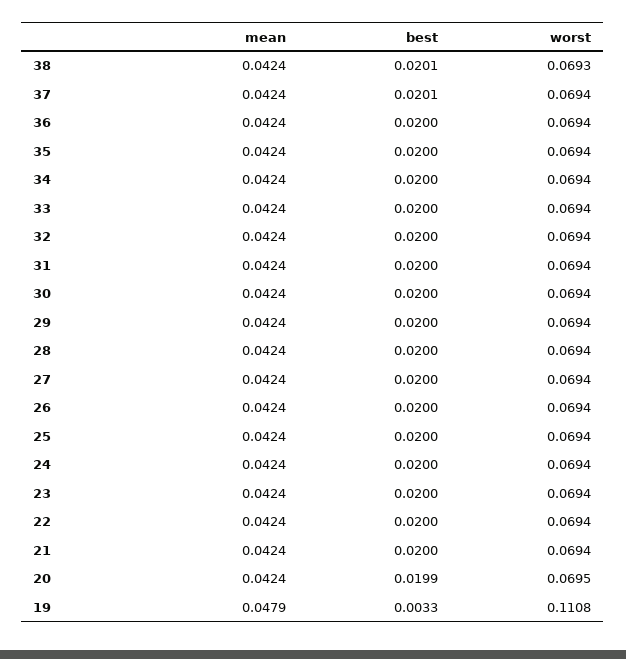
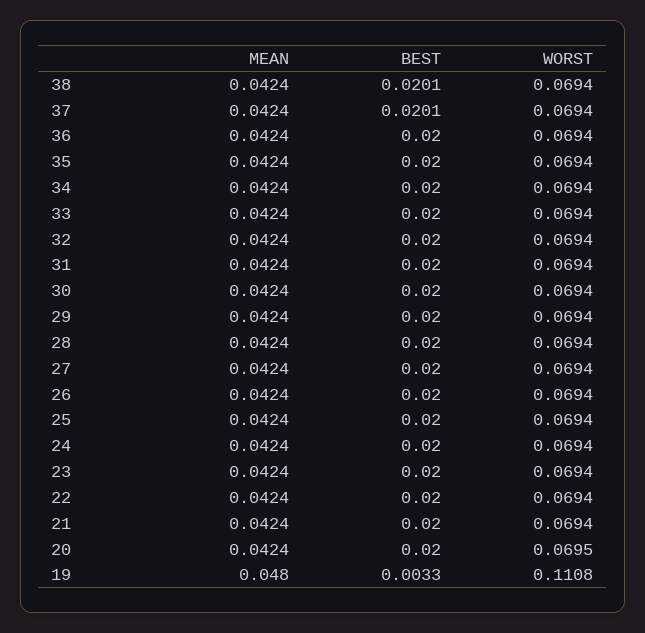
  {
    "mean": {
      "38": 0.0424,
      "37": 0.0424,
      "36": 0.0424,
      "35": 0.0424,
      "34": 0.0424,
      "33": 0.0424,
      "32": 0.0424,
      "31": 0.0424,
      "30": 0.0424,
      "29": 0.0424,
      "28": 0.0424,
      "27": 0.0424,
      "26": 0.0424,
      "25": 0.0424,
      "24": 0.0424,
      "23": 0.0424,
      "22": 0.0424,
      "21": 0.0424,
      "20": 0.0424,
-     "19": 0.0479
+     "19": 0.048
    },
    "best": {
      "38": 0.0201,
      "37": 0.0201,
      "36": 0.02,
      "35": 0.02,
      "34": 0.02,
      "33": 0.02,
      "32": 0.02,
      "31": 0.02,
      "30": 0.02,
      "29": 0.02,
      "28": 0.02,
      "27": 0.02,
      "26": 0.02,
      "25": 0.02,
      "24": 0.02,
      "23": 0.02,
      "22": 0.02,
      "21": 0.02,
-     "20": 0.0199,
+     "20": 0.02,
      "19": 0.0033
    },
    "worst": {
-     "38": 0.0693,
+     "38": 0.0694,
      "37": 0.0694,
      "36": 0.0694,
      "35": 0.0694,
      "34": 0.0694,
      "33": 0.0694,
      "32": 0.0694,
      "31": 0.0694,
      "30": 0.0694,
      "29": 0.0694,
      "28": 0.0694,
      "27": 0.0694,
      "26": 0.0694,
      "25": 0.0694,
      "24": 0.0694,
      "23": 0.0694,
      "22": 0.0694,
      "21": 0.0694,
      "20": 0.0695,
      "19": 0.1108
    }
  }

